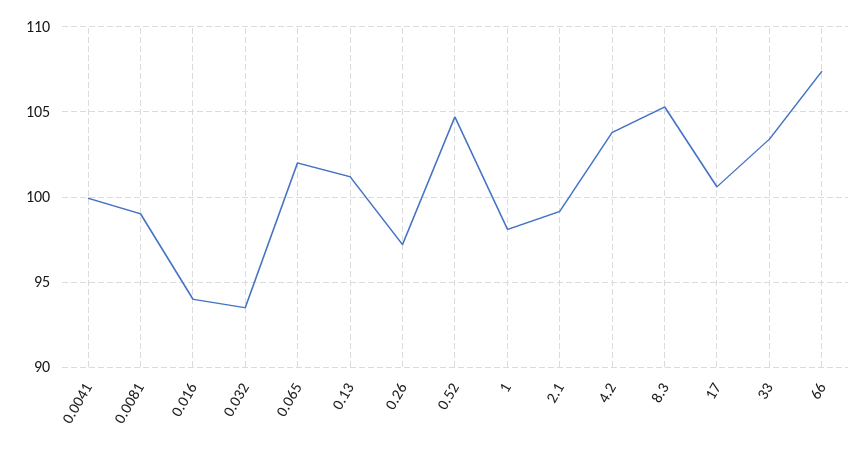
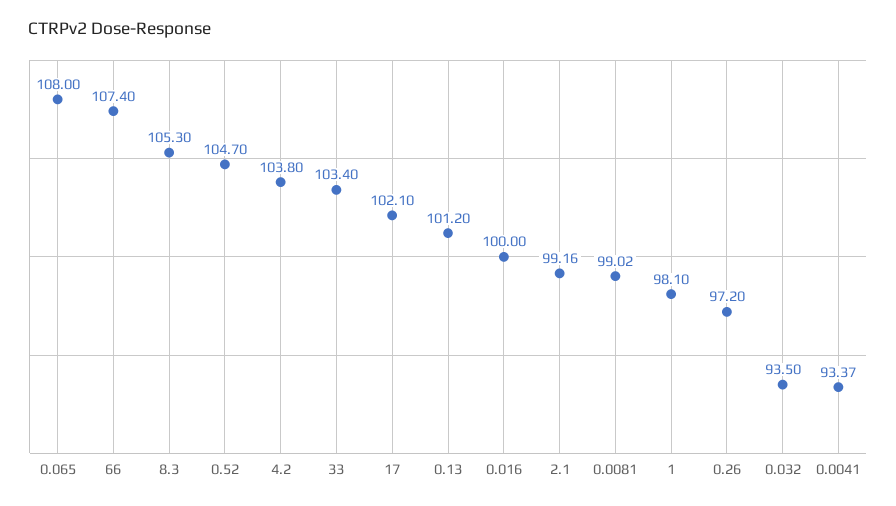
  {
-   "0.0041": 100,
+   "0.0041": 93.37,
    "0.0081": 99.02,
-   "0.016": 94,
+   "0.016": 100,
    "0.032": 93.5,
-   "0.065": 102,
+   "0.065": 108,
    "0.13": 101.2,
    "0.26": 97.2,
    "0.52": 104.7,
    "1": 98.1,
    "2.1": 99.16,
    "4.2": 103.8,
    "8.3": 105.3,
-   "17": 100.5,
+   "17": 102.1,
    "33": 103.4,
    "66": 107.4
  }

